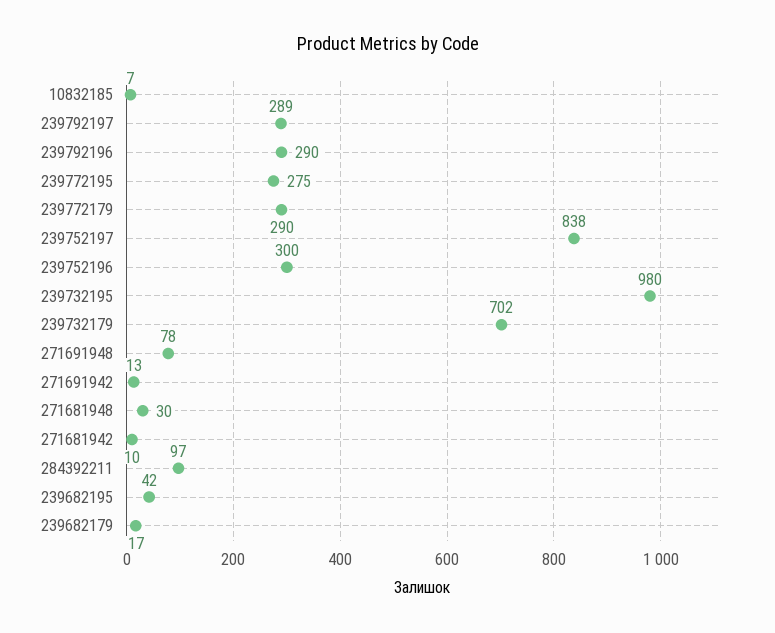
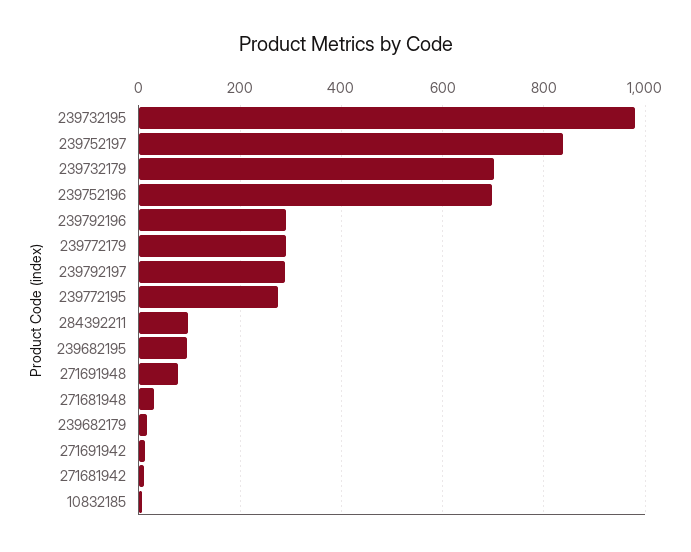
  {
    "10832185": 7,
    "239792197": 289,
    "239792196": 290,
    "239772195": 275,
    "239772179": 290,
    "239752197": 838,
-   "239752196": 300,
+   "239752196": 700,
    "239732195": 980,
    "239732179": 702,
    "271691948": 78,
    "271691942": 13,
    "271681948": 30,
    "271681942": 10,
    "284392211": 97,
-   "239682195": 42,
+   "239682195": 100,
    "239682179": 17
  }

